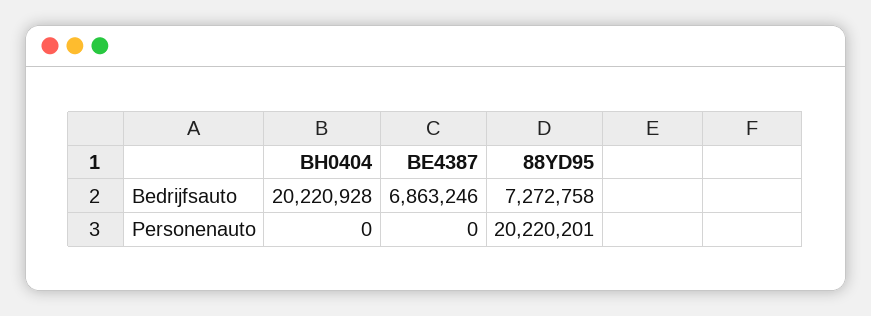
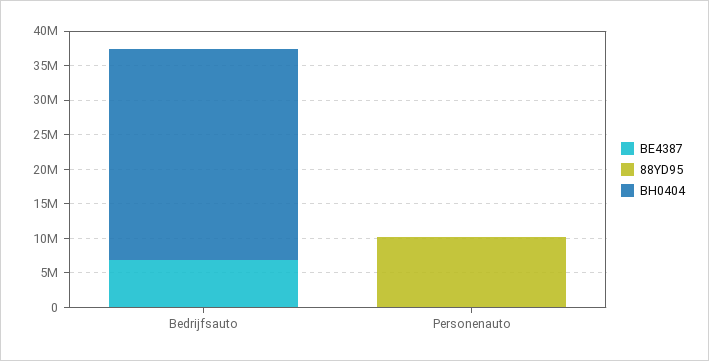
  {
    "BH0404": {
-     "Bedrijfsauto": 20220928,
+     "Bedrijfsauto": 30000000,
      "Personenauto": 0
    },
    "BE4387": {
      "Bedrijfsauto": 6863246,
      "Personenauto": 0
    },
    "88YD95": {
-     "Bedrijfsauto": 7272758,
+     "Bedrijfsauto": 0,
-     "Personenauto": 20220201
+     "Personenauto": 10000000
    }
  }

